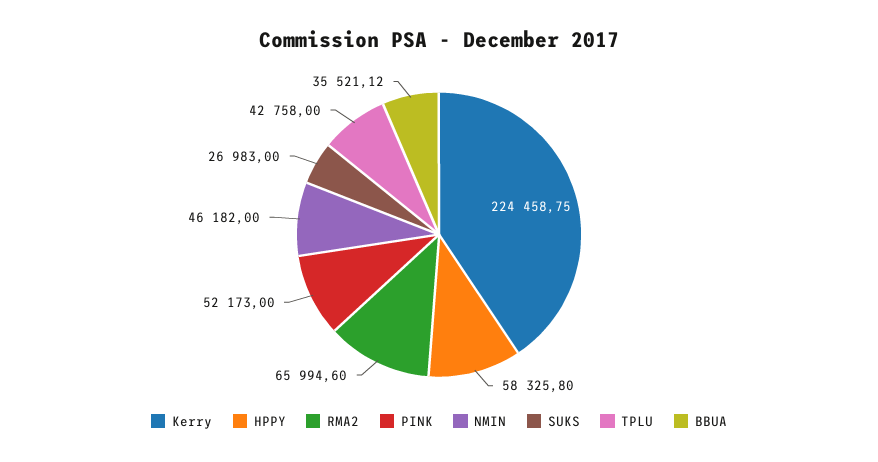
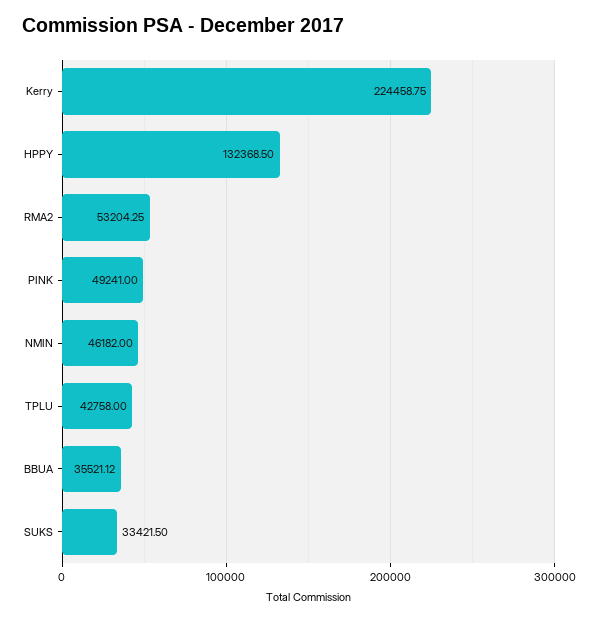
  {
    "Kerry": 224458.75,
-   "HPPY": 58325.8,
+   "HPPY": 132368.5,
-   "RMA2": 65994.6,
+   "RMA2": 53204.25,
-   "PINK": 52173,
+   "PINK": 49241,
    "NMIN": 46182,
-   "SUKS": 26983,
+   "SUKS": 33421.5,
    "TPLU": 42758,
    "BBUA": 35521.12
  }

